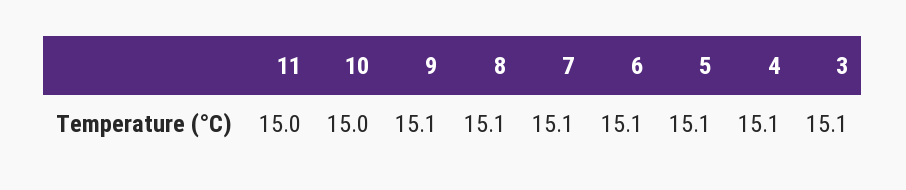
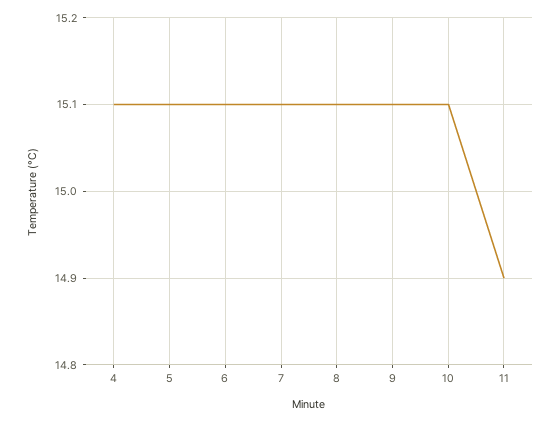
  {
-   "11": 15,
+   "11": 14.9,
-   "10": 15,
+   "10": 15.1,
    "9": 15.1,
    "8": 15.1,
    "7": 15.1,
    "6": 15.1,
    "5": 15.1,
-   "4": 15.1,
+   "4": 15.1
-   "3": 15.1
  }

